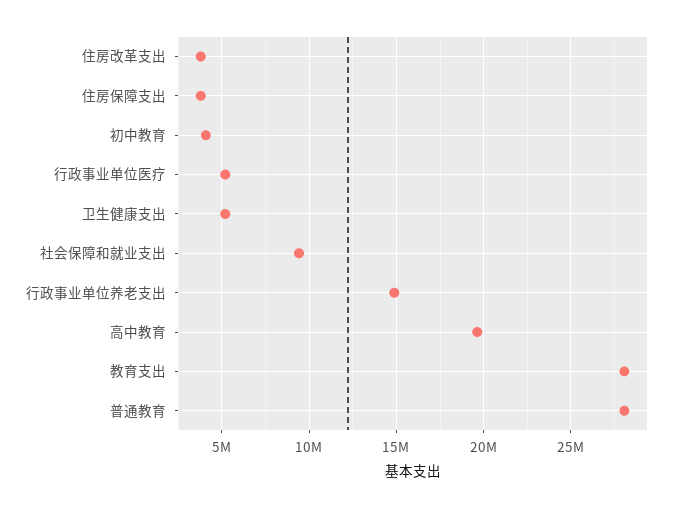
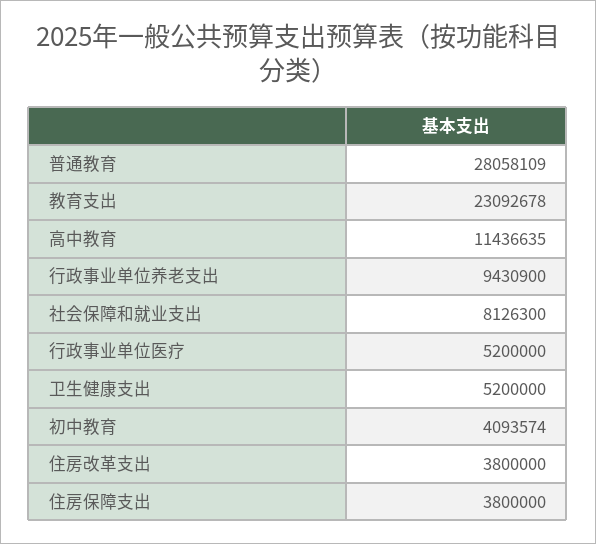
  {
    "住房改革支出": 3800000,
    "住房保障支出": 3800000,
    "初中教育": 4093574,
    "行政事业单位医疗": 5200000,
    "卫生健康支出": 5200000,
-   "社会保障和就业支出": 9500000,
+   "社会保障和就业支出": 8126300,
-   "行政事业单位养老支出": 15000000,
+   "行政事业单位养老支出": 9430900,
-   "高中教育": 19500000,
+   "高中教育": 11436635,
-   "教育支出": 28000000,
+   "教育支出": 23092678,
    "普通教育": 28058109
  }

